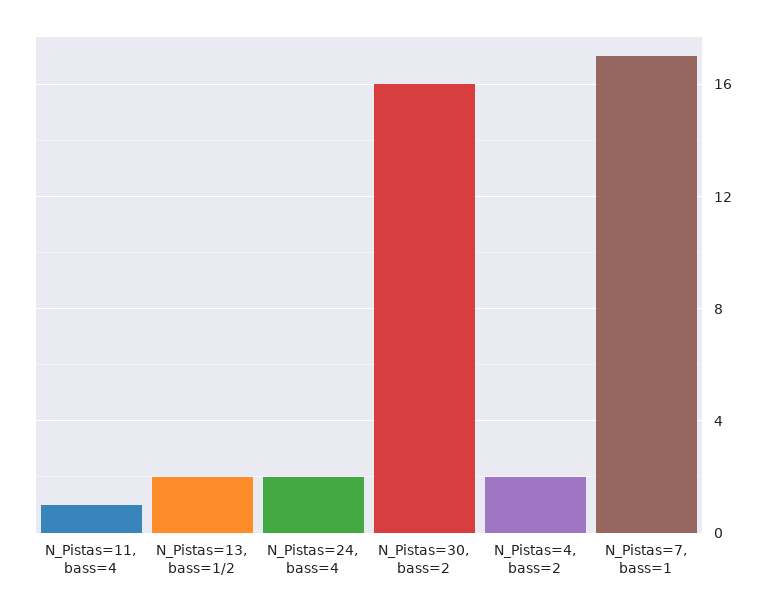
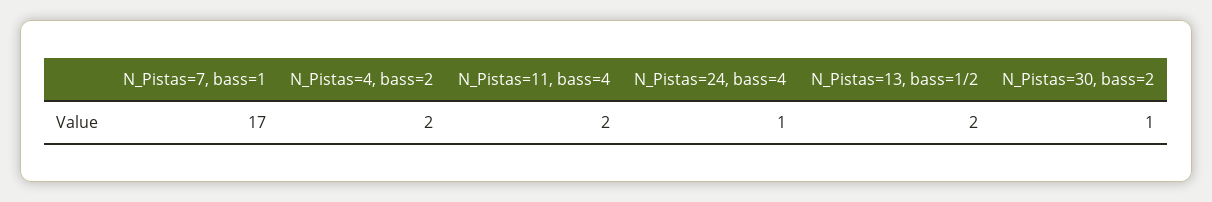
  {
-   "N_Pistas=11, bass=4": 1,
+   "N_Pistas=11, bass=4": 2,
    "N_Pistas=13, bass=1/2": 2,
-   "N_Pistas=24, bass=4": 2,
+   "N_Pistas=24, bass=4": 1,
-   "N_Pistas=30, bass=2": 16,
+   "N_Pistas=30, bass=2": 1,
    "N_Pistas=4, bass=2": 2,
    "N_Pistas=7, bass=1": 17
  }

